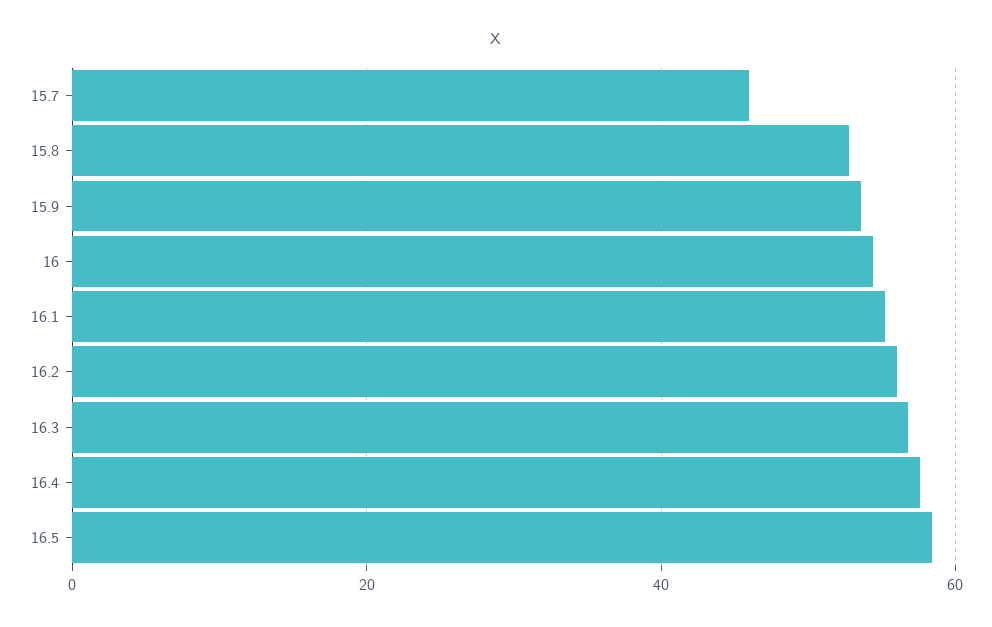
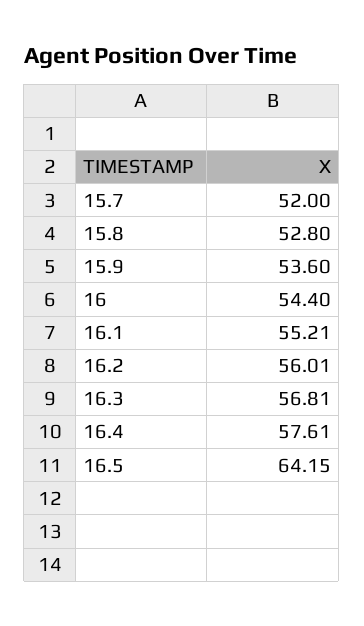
  {
-   "15.7": 46,
+   "15.7": 52,
    "15.8": 52.8,
    "15.9": 53.6,
    "16": 54.4,
    "16.1": 55.21,
    "16.2": 56.01,
    "16.3": 56.81,
    "16.4": 57.61,
-   "16.5": 58
+   "16.5": 64.15
  }

